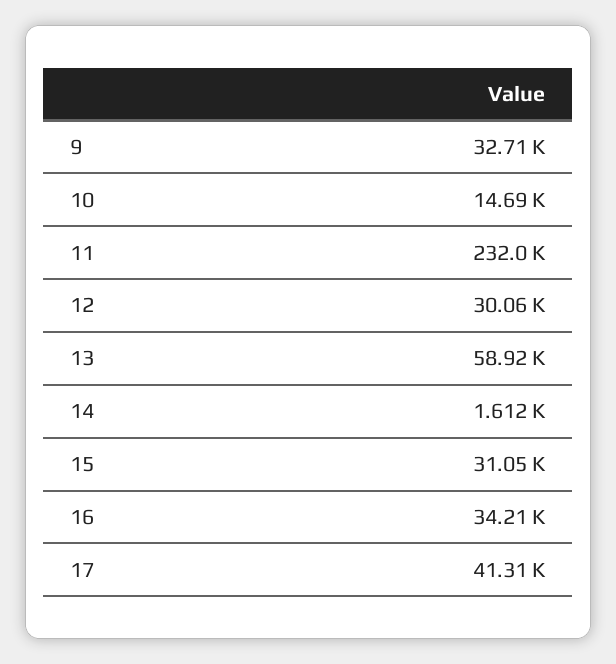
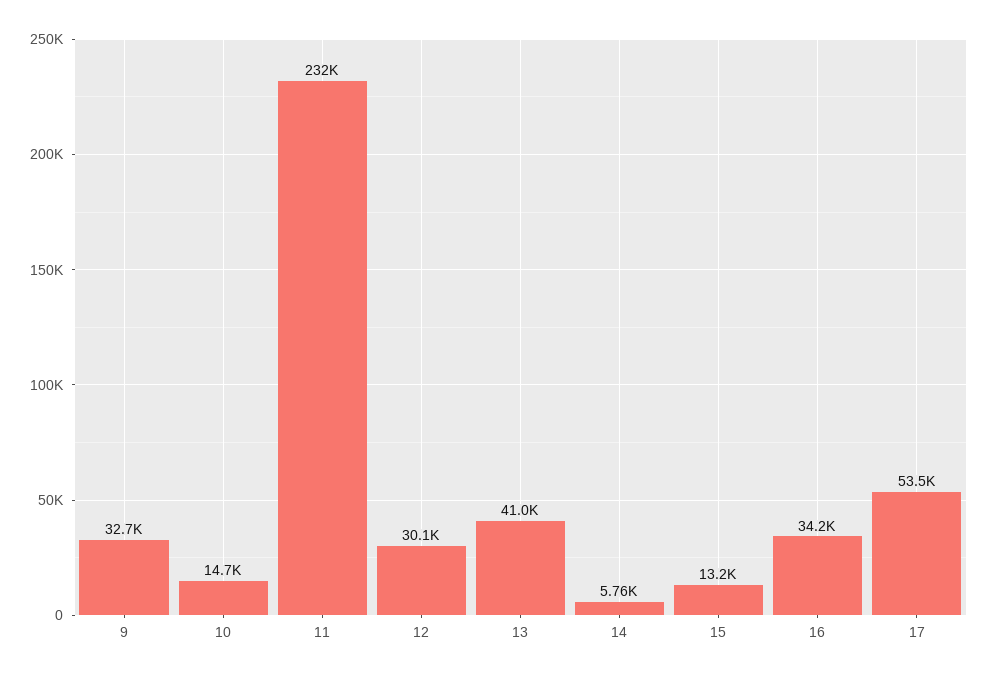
  {
    "9": 32710,
    "10": 14690,
    "11": 232000,
    "12": 30060,
-   "13": 58920,
+   "13": 41000,
-   "14": 1612,
+   "14": 5760,
-   "15": 31050,
+   "15": 13200,
    "16": 34210,
-   "17": 41310
+   "17": 53500
  }

